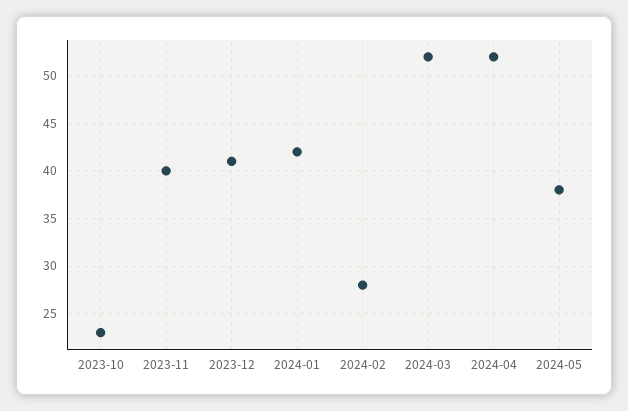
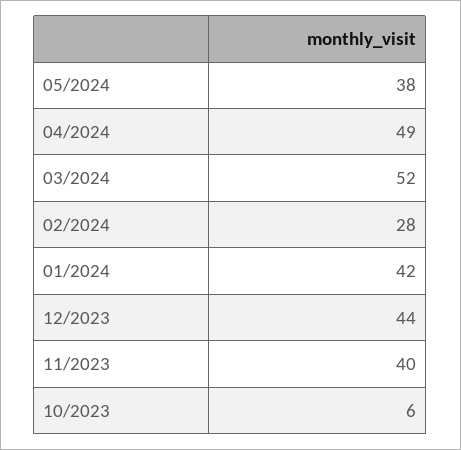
  {
-   "2023-10": 23,
+   "2023-10": 6,
    "2023-11": 40,
-   "2023-12": 41,
+   "2023-12": 44,
    "2024-01": 42,
    "2024-02": 28,
    "2024-03": 52,
-   "2024-04": 52,
+   "2024-04": 49,
    "2024-05": 38
  }

